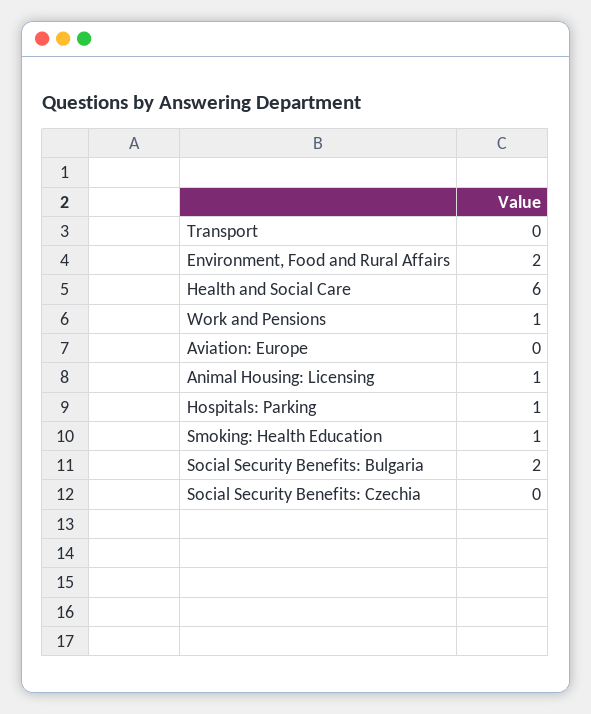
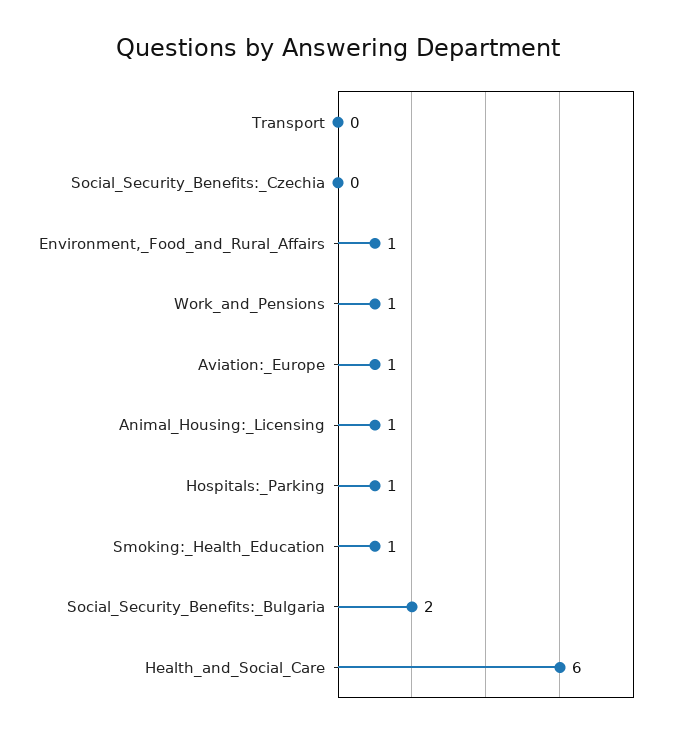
  {
    "Transport": 0,
-   "Environment, Food and Rural Affairs": 2,
+   "Environment, Food and Rural Affairs": 1,
    "Health and Social Care": 6,
    "Work and Pensions": 1,
-   "Aviation: Europe": 0,
+   "Aviation: Europe": 1,
    "Animal Housing: Licensing": 1,
    "Hospitals: Parking": 1,
    "Smoking: Health Education": 1,
    "Social Security Benefits: Bulgaria": 2,
    "Social Security Benefits: Czechia": 0
  }

